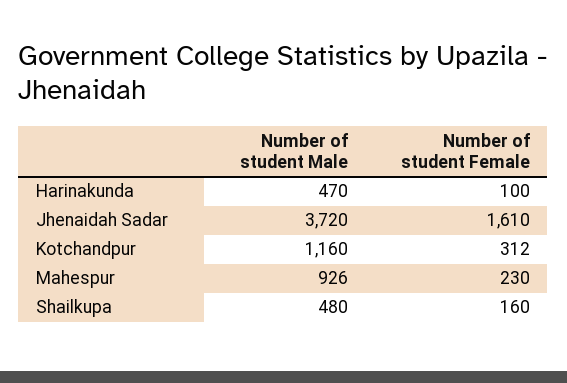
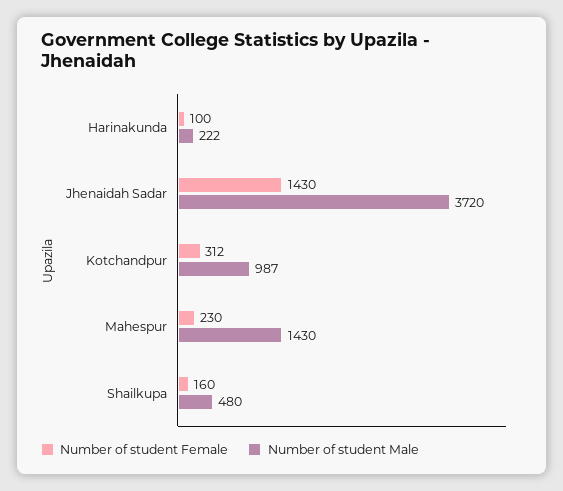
  {
    "Number of student Male": {
-     "Harinakunda": 470,
+     "Harinakunda": 222,
      "Jhenaidah Sadar": 3720,
-     "Kotchandpur": 1160,
+     "Kotchandpur": 987,
-     "Mahespur": 926,
+     "Mahespur": 1430,
      "Shailkupa": 480
    },
    "Number of student Female": {
      "Harinakunda": 100,
-     "Jhenaidah Sadar": 1610,
+     "Jhenaidah Sadar": 1430,
      "Kotchandpur": 312,
      "Mahespur": 230,
      "Shailkupa": 160
    }
  }

